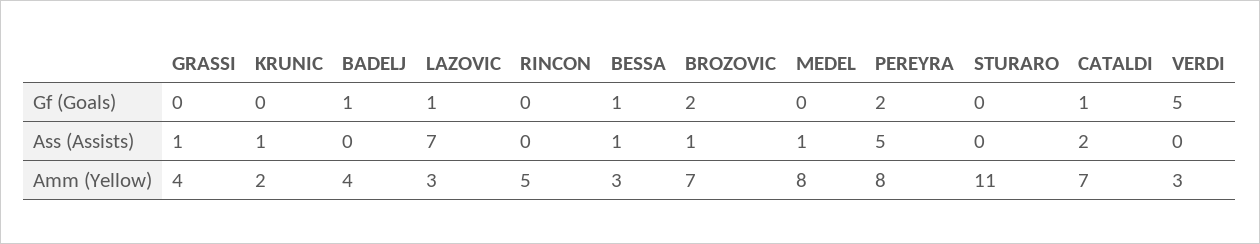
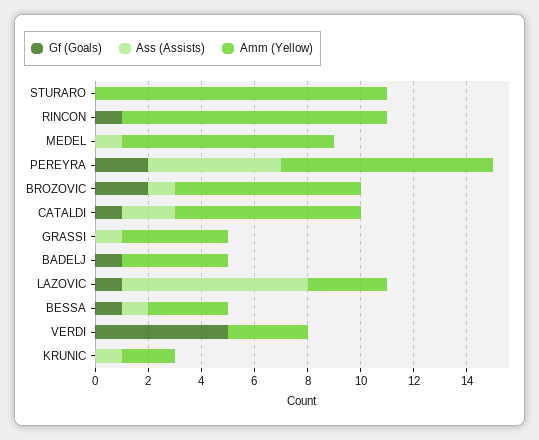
  {
    "Gf (Goals)": {
      "GRASSI": 0,
      "KRUNIC": 0,
      "BADELJ": 1,
      "LAZOVIC": 1,
-     "RINCON": 0,
+     "RINCON": 1,
      "BESSA": 1,
      "BROZOVIC": 2,
      "MEDEL": 0,
      "PEREYRA": 2,
      "STURARO": 0,
      "CATALDI": 1,
      "VERDI": 5
    },
    "Ass (Assists)": {
      "GRASSI": 1,
      "KRUNIC": 1,
      "BADELJ": 0,
      "LAZOVIC": 7,
      "RINCON": 0,
      "BESSA": 1,
      "BROZOVIC": 1,
      "MEDEL": 1,
      "PEREYRA": 5,
      "STURARO": 0,
      "CATALDI": 2,
      "VERDI": 0
    },
    "Amm (Yellow)": {
      "GRASSI": 4,
      "KRUNIC": 2,
      "BADELJ": 4,
      "LAZOVIC": 3,
-     "RINCON": 5,
+     "RINCON": 10,
      "BESSA": 3,
      "BROZOVIC": 7,
      "MEDEL": 8,
      "PEREYRA": 8,
      "STURARO": 11,
      "CATALDI": 7,
      "VERDI": 3
    }
  }

